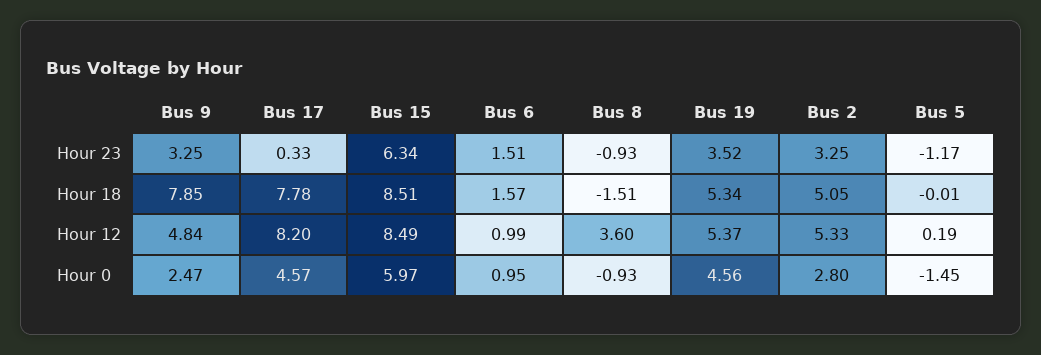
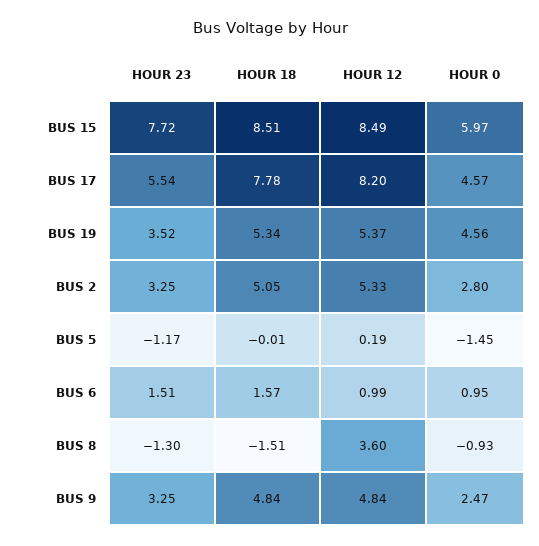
  {
    "Bus 9": {
      "Hour 23": 3.25,
-     "Hour 18": 7.85,
+     "Hour 18": 4.84,
      "Hour 12": 4.84,
      "Hour 0": 2.47
    },
    "Bus 17": {
-     "Hour 23": 0.33,
+     "Hour 23": 5.54,
      "Hour 18": 7.78,
      "Hour 12": 8.2,
      "Hour 0": 4.57
    },
    "Bus 15": {
-     "Hour 23": 6.34,
+     "Hour 23": 7.72,
      "Hour 18": 8.51,
      "Hour 12": 8.49,
      "Hour 0": 5.97
    },
    "Bus 6": {
      "Hour 23": 1.51,
      "Hour 18": 1.57,
      "Hour 12": 0.99,
      "Hour 0": 0.95
    },
    "Bus 8": {
-     "Hour 23": -0.93,
+     "Hour 23": -1.3,
      "Hour 18": -1.51,
      "Hour 12": 3.6,
      "Hour 0": -0.93
    },
    "Bus 19": {
      "Hour 23": 3.52,
      "Hour 18": 5.34,
      "Hour 12": 5.37,
      "Hour 0": 4.56
    },
    "Bus 2": {
      "Hour 23": 3.25,
      "Hour 18": 5.05,
      "Hour 12": 5.33,
      "Hour 0": 2.8
    },
    "Bus 5": {
      "Hour 23": -1.17,
      "Hour 18": -0.01,
      "Hour 12": 0.19,
      "Hour 0": -1.45
    }
  }

